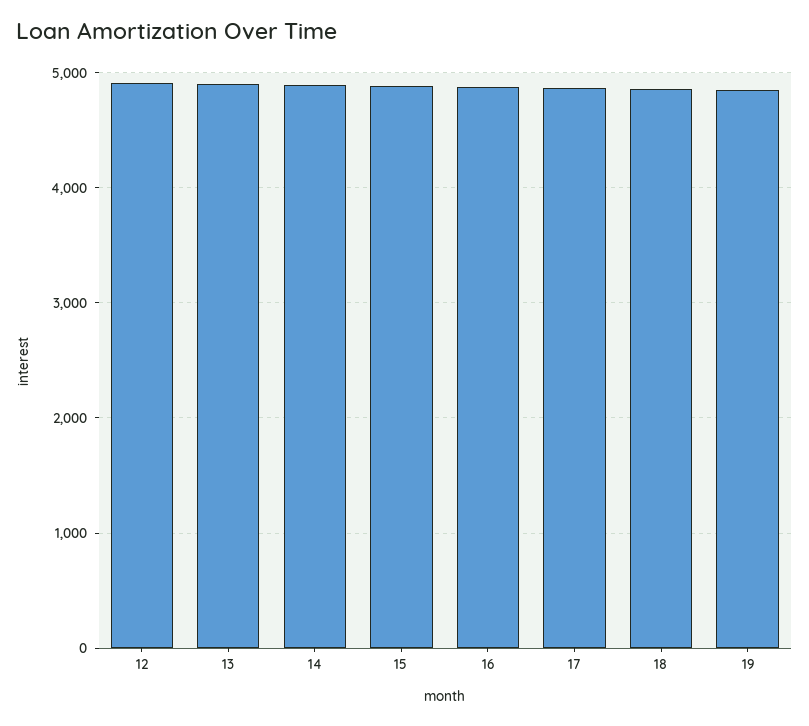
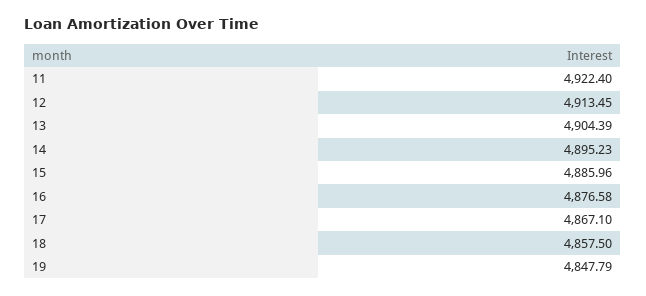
  {
    "12": 4913.45,
    "13": 4904.39,
    "14": 4895.23,
    "15": 4885.96,
    "16": 4876.58,
    "17": 4867.1,
    "18": 4857.5,
-   "19": 4847.79
+   "19": 4847.79,
+   "11": 4922.4
  }

